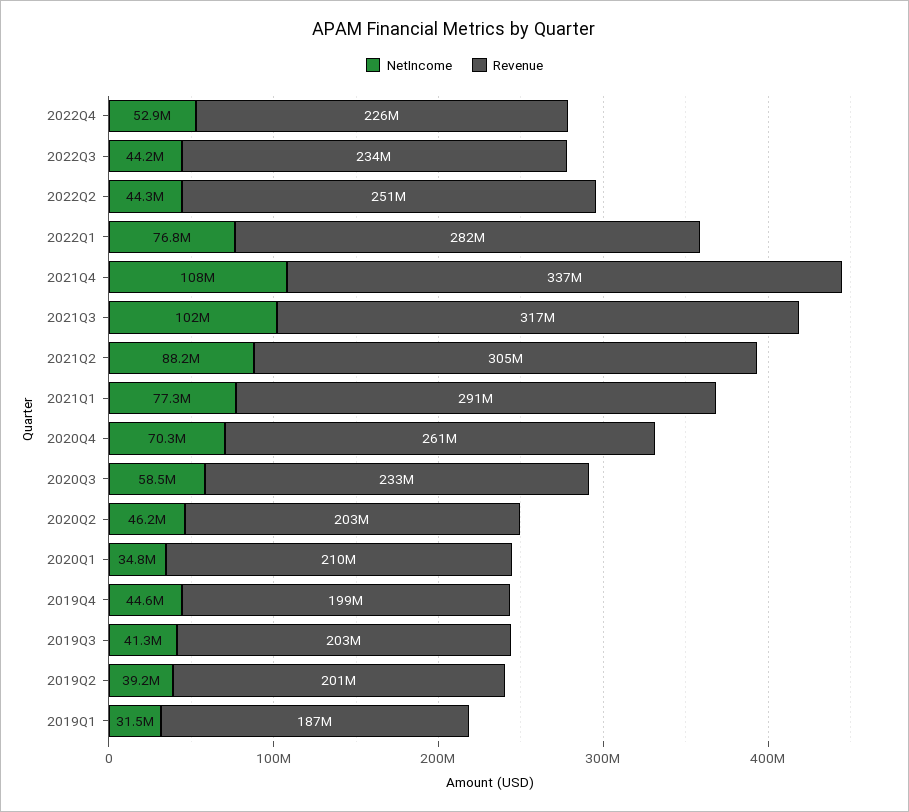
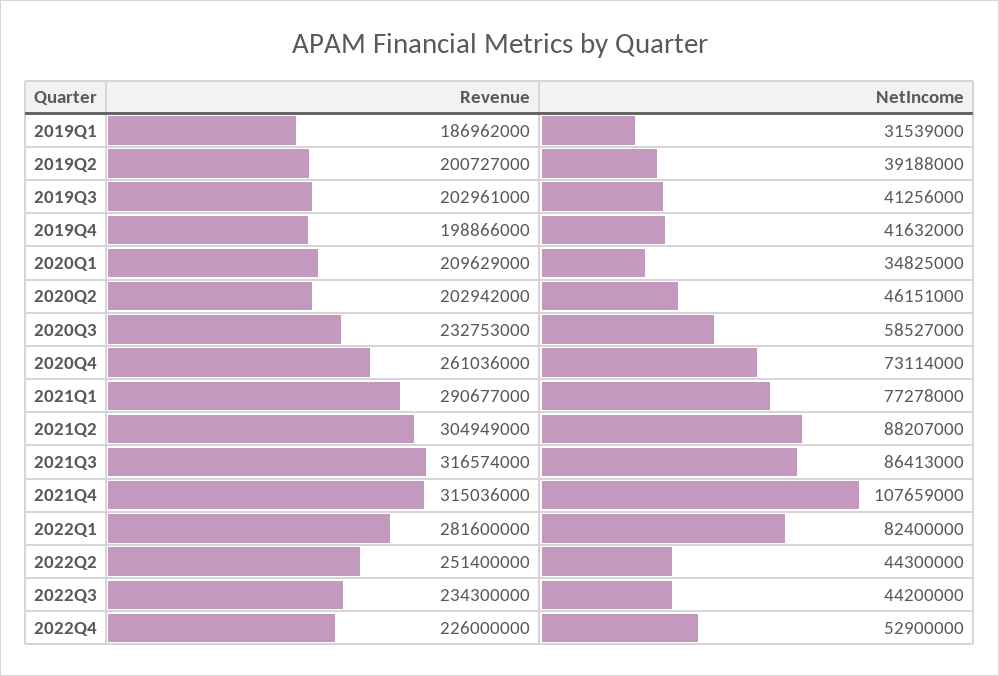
  {
    "NetIncome": {
      "2022Q4": 52900000,
      "2022Q3": 44200000,
      "2022Q2": 44300000,
-     "2022Q1": 76800000,
+     "2022Q1": 82400000,
      "2021Q4": 107659000,
-     "2021Q3": 102000000,
+     "2021Q3": 86413000,
      "2021Q2": 88207000,
      "2021Q1": 77278000,
-     "2020Q4": 70300000,
+     "2020Q4": 73114000,
      "2020Q3": 58527000,
      "2020Q2": 46151000,
      "2020Q1": 34825000,
-     "2019Q4": 44600000,
+     "2019Q4": 41632000,
      "2019Q3": 41256000,
      "2019Q2": 39188000,
      "2019Q1": 31539000
    },
    "Revenue": {
      "2022Q4": 226000000,
      "2022Q3": 234300000,
      "2022Q2": 251400000,
      "2022Q1": 281600000,
-     "2021Q4": 337000000,
+     "2021Q4": 315036000,
      "2021Q3": 316574000,
      "2021Q2": 304949000,
      "2021Q1": 290677000,
      "2020Q4": 261036000,
      "2020Q3": 232753000,
      "2020Q2": 202942000,
      "2020Q1": 209629000,
      "2019Q4": 198866000,
      "2019Q3": 202961000,
      "2019Q2": 200727000,
      "2019Q1": 186962000
    }
  }

